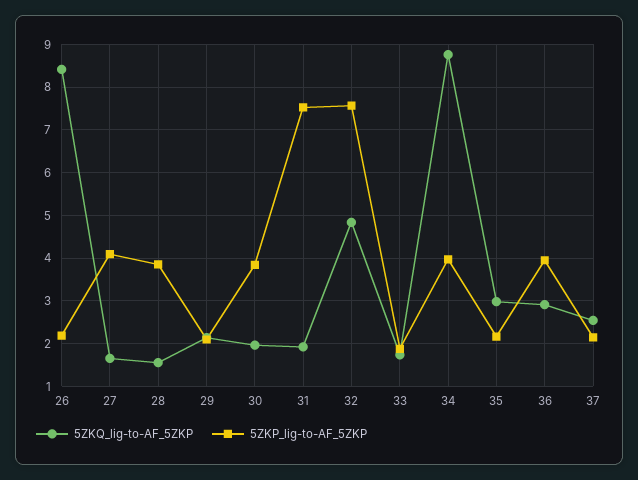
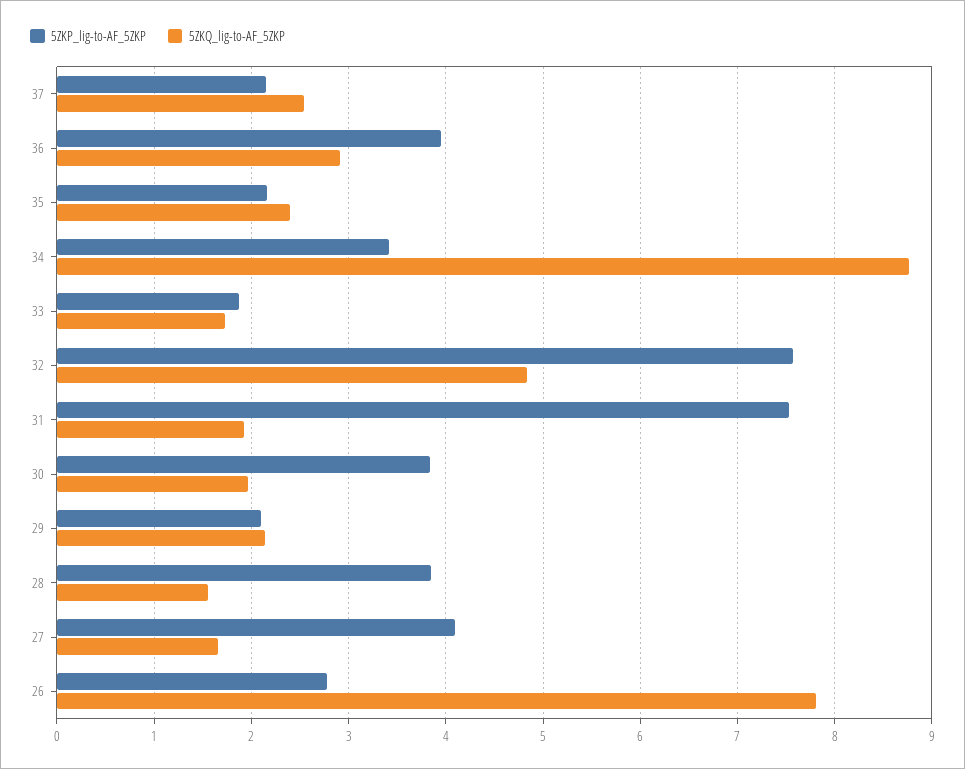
  {
    "5ZKQ_lig-to-AF_5ZKP": {
-     "26": 8.4,
+     "26": 7.8,
      "27": 1.7,
      "28": 1.6,
      "29": 2.1,
      "30": 2,
      "31": 1.9,
      "32": 4.8,
      "33": 1.7,
      "34": 8.8,
-     "35": 3,
+     "35": 2.4,
      "36": 2.9,
      "37": 2.5
    },
    "5ZKP_lig-to-AF_5ZKP": {
-     "26": 2.2,
+     "26": 2.8,
      "27": 4.1,
      "28": 3.9,
      "29": 2.1,
      "30": 3.8,
      "31": 7.5,
      "32": 7.6,
      "33": 1.9,
-     "34": 4,
+     "34": 3.4,
      "35": 2.2,
      "36": 4,
      "37": 2.1
    }
  }

